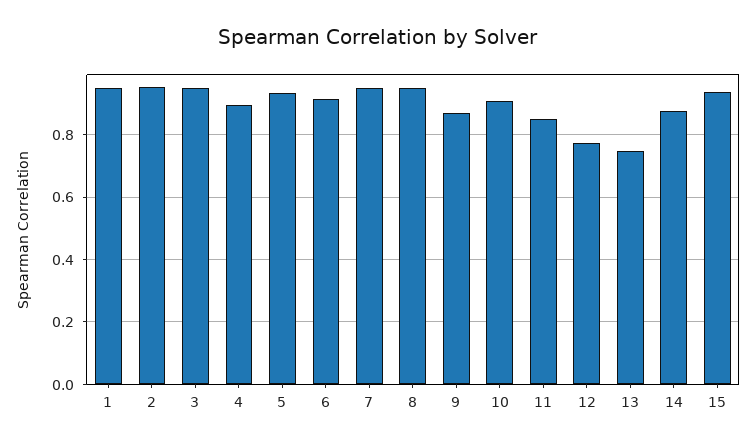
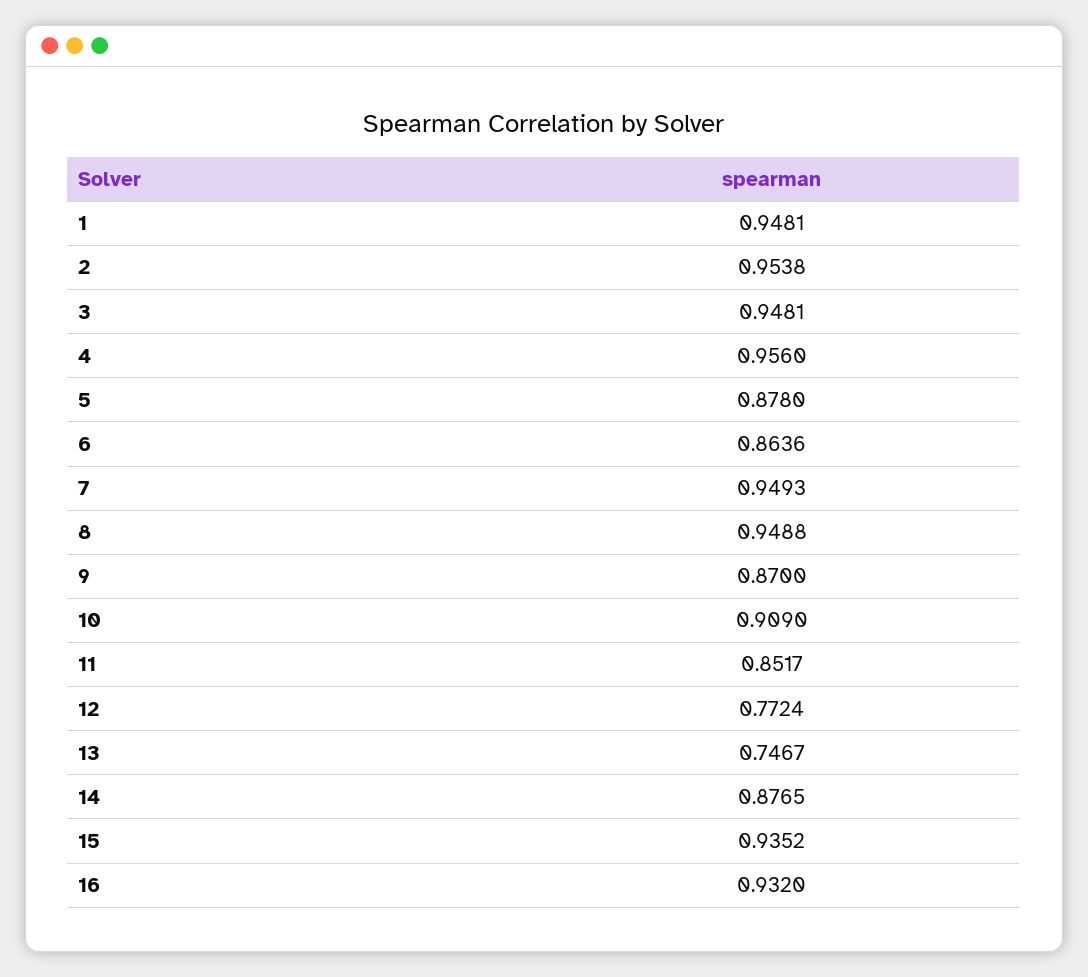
  {
    "1": 0.9481,
    "2": 0.9538,
    "3": 0.9481,
-   "4": 0.9,
+   "4": 0.956,
-   "5": 0.94,
+   "5": 0.878,
-   "6": 0.92,
+   "6": 0.8636,
    "7": 0.9493,
    "8": 0.9488,
    "9": 0.87,
    "10": 0.909,
    "11": 0.8517,
    "12": 0.7724,
    "13": 0.7467,
    "14": 0.8765,
-   "15": 0.9352
+   "15": 0.9352,
+   "16": 0.932
  }

